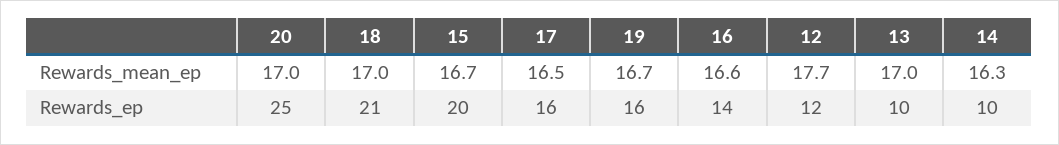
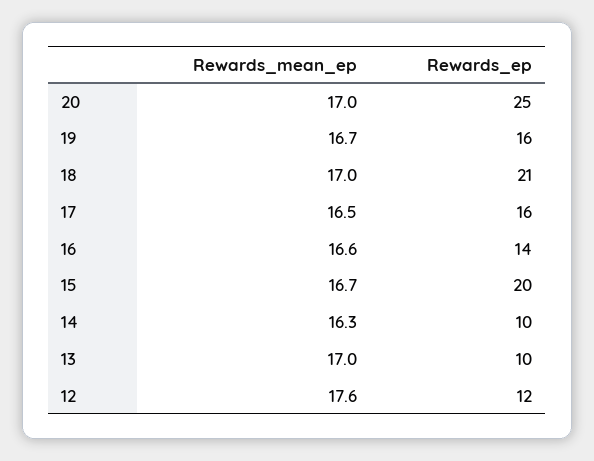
  {
    "20": {
      "Rewards_mean_ep": 17,
      "Rewards_ep": 25
    },
    "18": {
      "Rewards_mean_ep": 17,
      "Rewards_ep": 21
    },
    "15": {
      "Rewards_mean_ep": 16.7,
      "Rewards_ep": 20
    },
    "17": {
      "Rewards_mean_ep": 16.5,
      "Rewards_ep": 16
    },
    "19": {
      "Rewards_mean_ep": 16.7,
      "Rewards_ep": 16
    },
    "16": {
      "Rewards_mean_ep": 16.6,
      "Rewards_ep": 14
    },
    "12": {
-     "Rewards_mean_ep": 17.7,
+     "Rewards_mean_ep": 17.6,
      "Rewards_ep": 12
    },
    "13": {
      "Rewards_mean_ep": 17,
      "Rewards_ep": 10
    },
    "14": {
      "Rewards_mean_ep": 16.3,
      "Rewards_ep": 10
    }
  }

